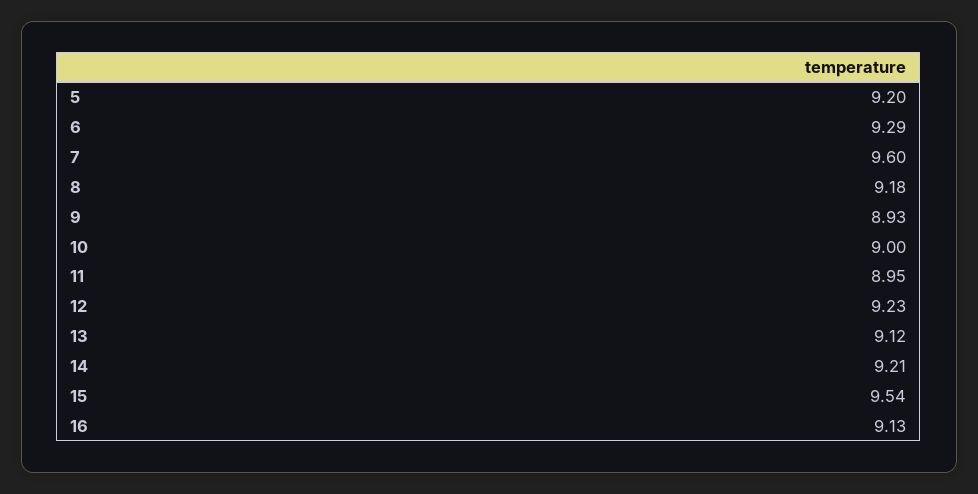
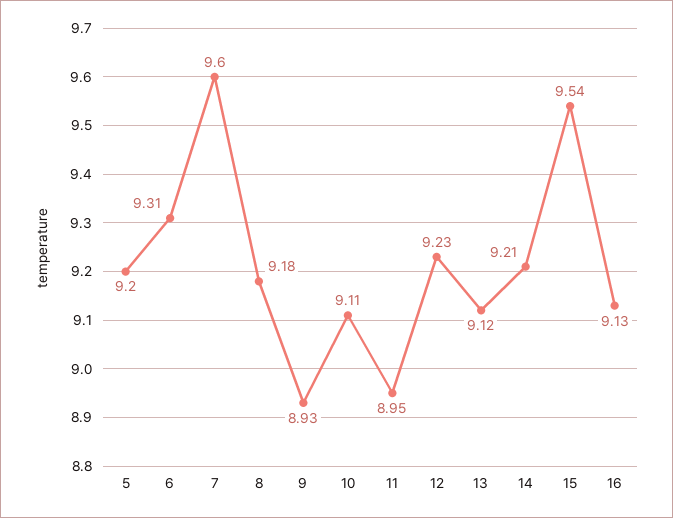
  {
    "5": 9.2,
-   "6": 9.29,
+   "6": 9.31,
    "7": 9.6,
    "8": 9.18,
    "9": 8.93,
-   "10": 9,
+   "10": 9.11,
    "11": 8.95,
    "12": 9.23,
    "13": 9.12,
    "14": 9.21,
    "15": 9.54,
    "16": 9.13
  }

